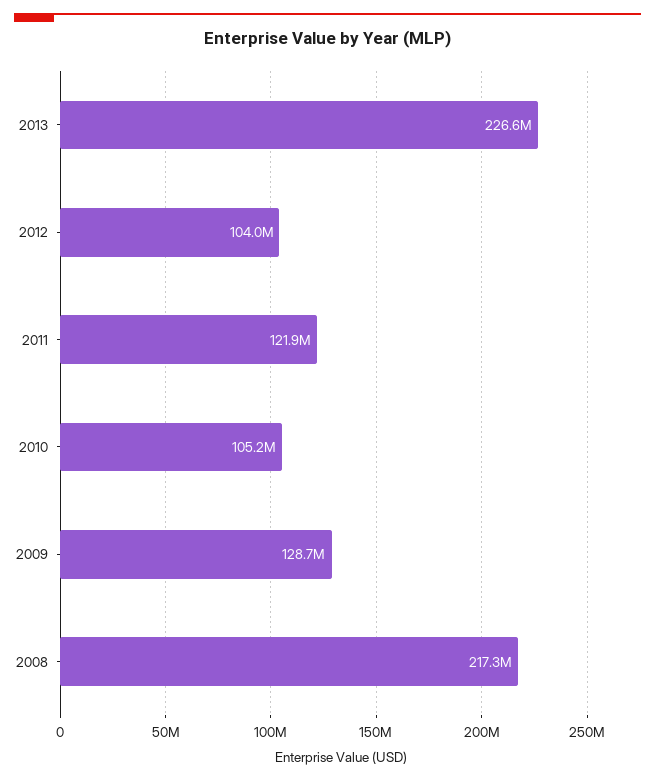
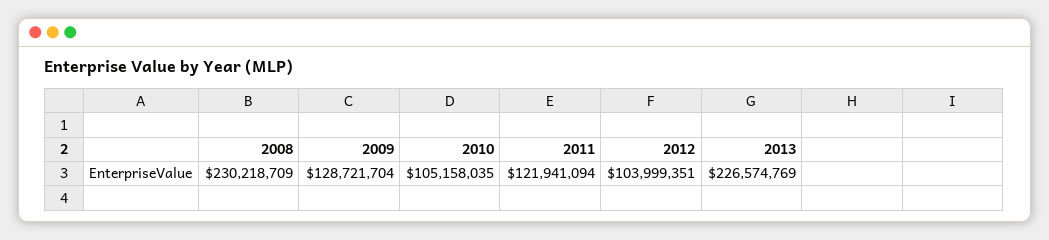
  {
    "2013": 226574769,
    "2012": 103999351,
    "2011": 121941094,
    "2010": 105158035,
    "2009": 128721704,
-   "2008": 217300000
+   "2008": 230218709
  }

